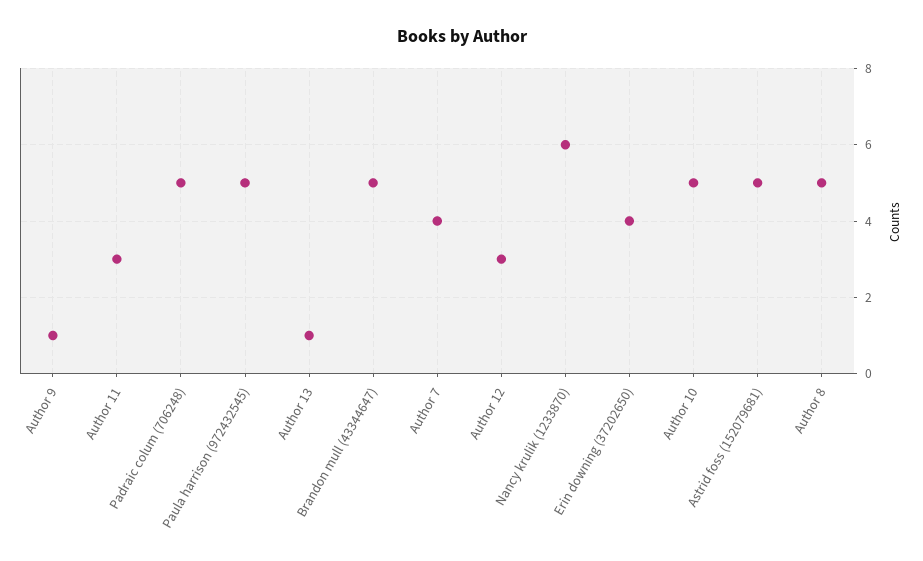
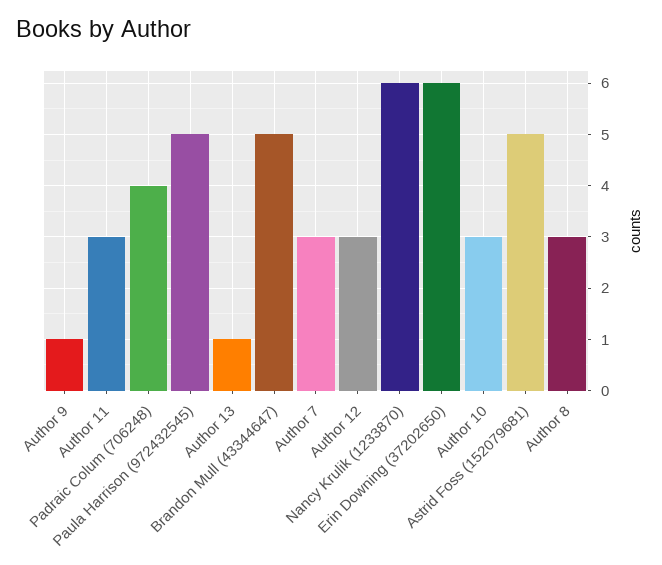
  {
    "Author 9": 1,
    "Author 11": 3,
-   "Padraic colum (706248)": 5,
+   "Padraic colum (706248)": 4,
    "Paula harrison (972432545)": 5,
    "Author 13": 1,
    "Brandon mull (43344647)": 5,
-   "Author 7": 4,
+   "Author 7": 3,
    "Author 12": 3,
    "Nancy krulik (1233870)": 6,
-   "Erin downing (37202650)": 4,
+   "Erin downing (37202650)": 6,
-   "Author 10": 5,
+   "Author 10": 3,
    "Astrid foss (152079681)": 5,
-   "Author 8": 5
+   "Author 8": 3
  }

